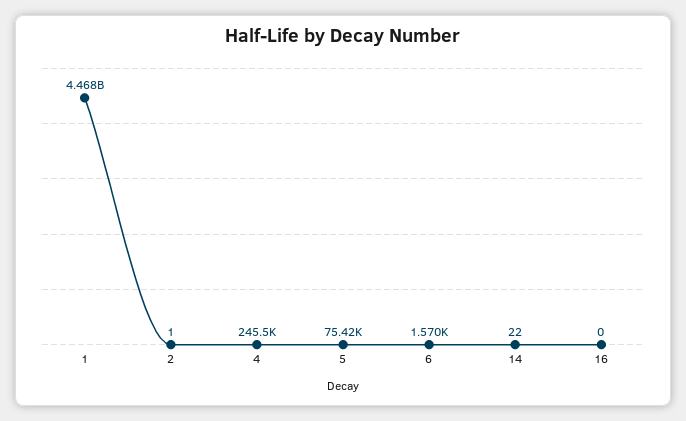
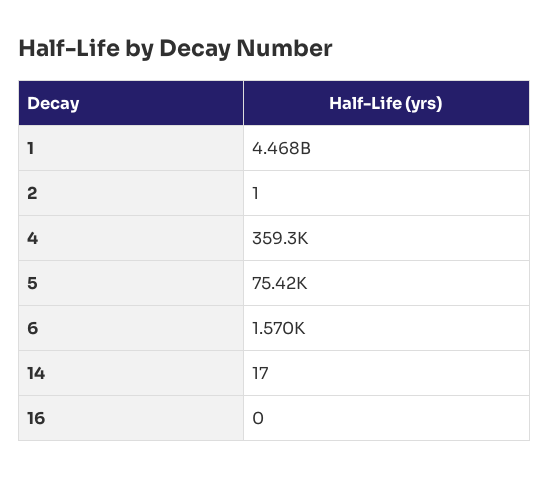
  {
    "1": 4468000000,
    "2": 1,
-   "4": 245500,
+   "4": 359300,
    "5": 75420,
    "6": 1570,
-   "14": 22,
+   "14": 17,
    "16": 0
  }

